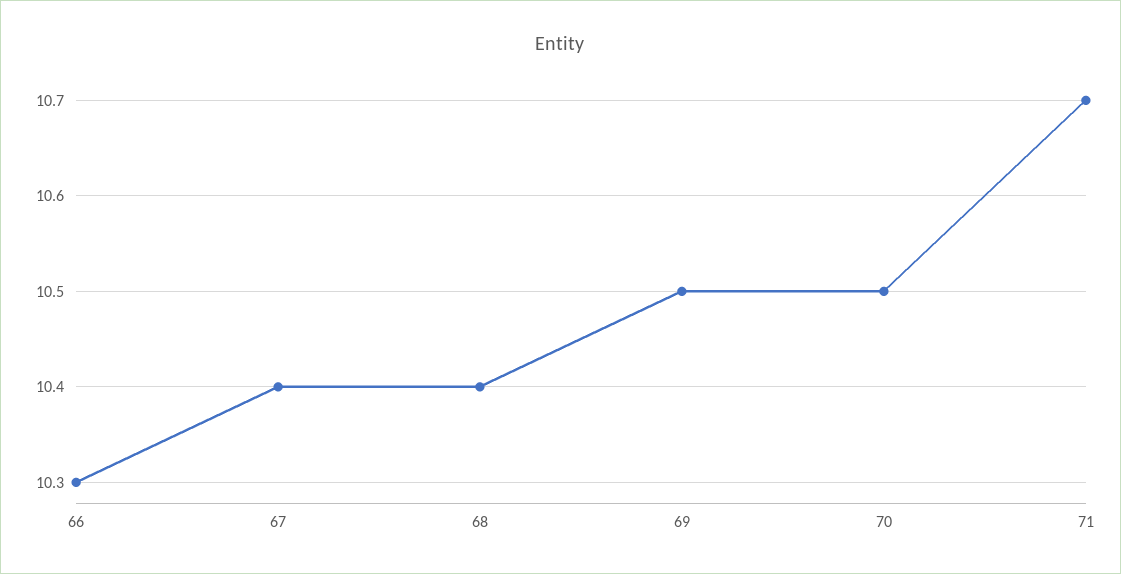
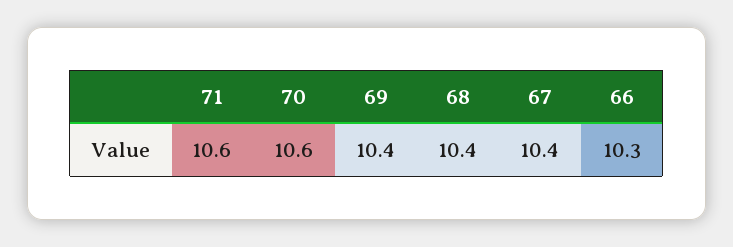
  {
    "66": 10.3,
    "67": 10.4,
    "68": 10.4,
-   "69": 10.5,
+   "69": 10.4,
-   "70": 10.5,
+   "70": 10.6,
-   "71": 10.7
+   "71": 10.6
  }

